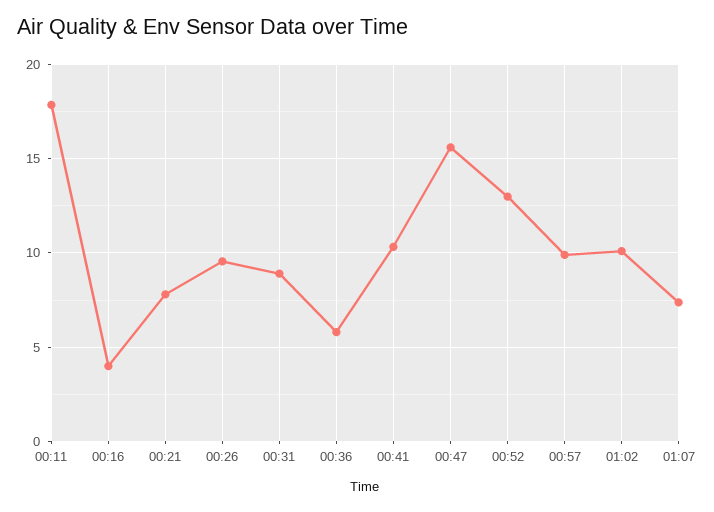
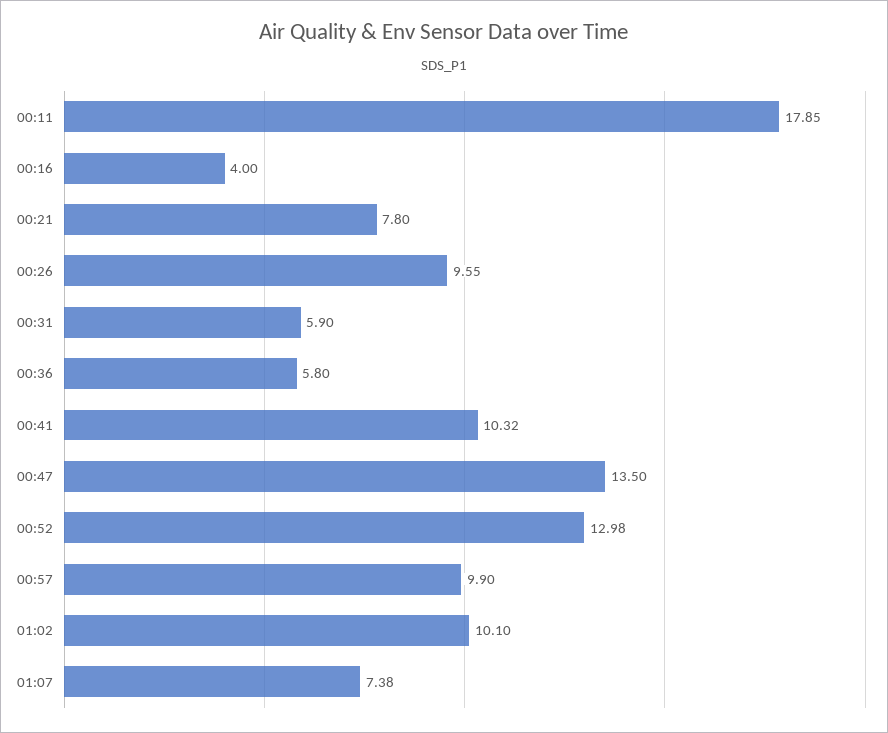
  {
    "00:11": 17.85,
    "00:16": 4,
    "00:21": 7.8,
    "00:26": 9.55,
-   "00:31": 9,
+   "00:31": 5.9,
    "00:36": 5.8,
    "00:41": 10.32,
-   "00:47": 15.5,
+   "00:47": 13.5,
    "00:52": 12.98,
    "00:57": 9.9,
    "01:02": 10.1,
    "01:07": 7.38
  }

